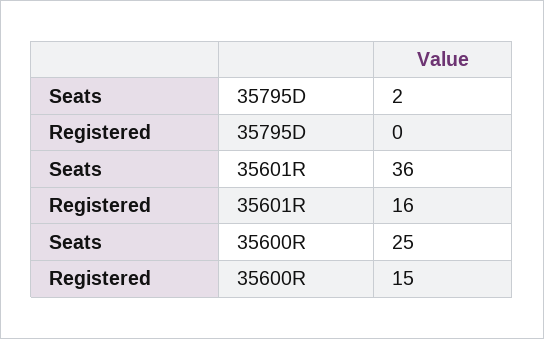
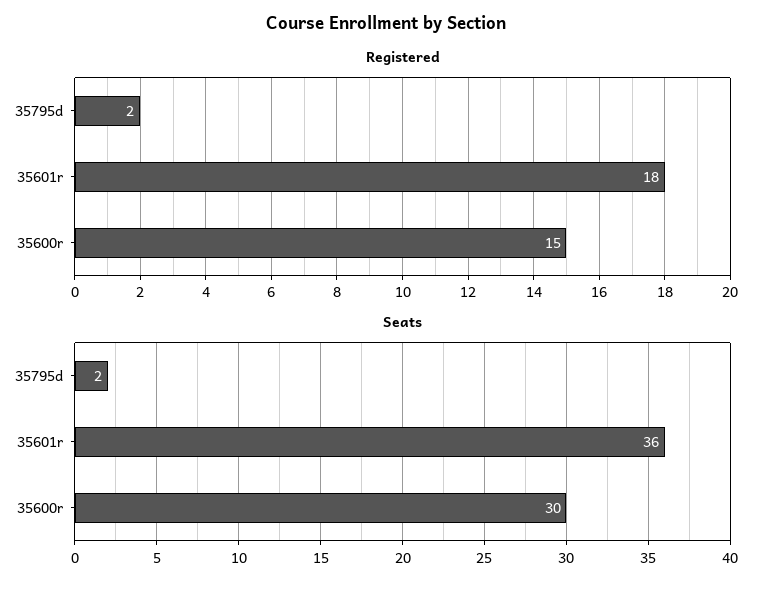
  {
    "Seats": {
      "35795D": 2,
      "35601R": 36,
-     "35600R": 25
+     "35600R": 30
    },
    "Registered": {
-     "35795D": 0,
+     "35795D": 2,
-     "35601R": 16,
+     "35601R": 18,
      "35600R": 15
    }
  }

